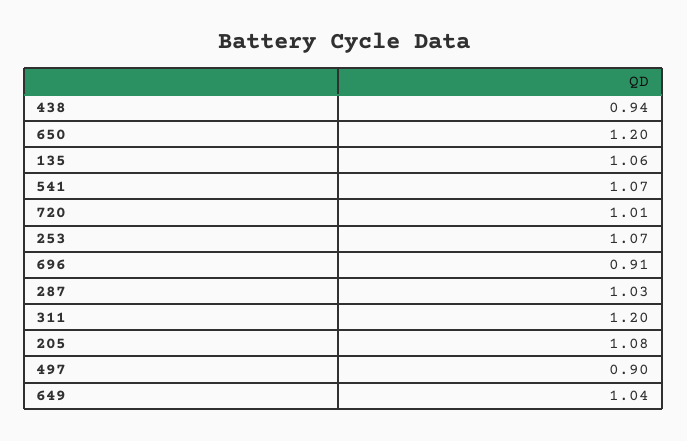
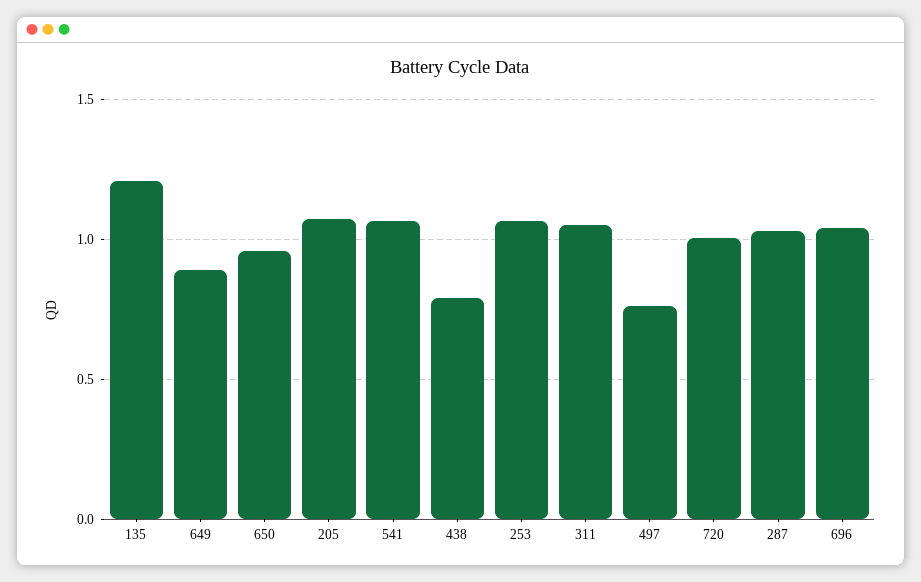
  {
-   "438": 0.94,
+   "438": 0.8,
-   "650": 1.2,
+   "650": 0.95,
-   "135": 1.06,
+   "135": 1.2,
    "541": 1.07,
    "720": 1.01,
    "253": 1.07,
-   "696": 0.91,
+   "696": 1.05,
    "287": 1.03,
-   "311": 1.2,
+   "311": 1.05,
    "205": 1.08,
-   "497": 0.9,
+   "497": 0.75,
-   "649": 1.04
+   "649": 0.9
  }

